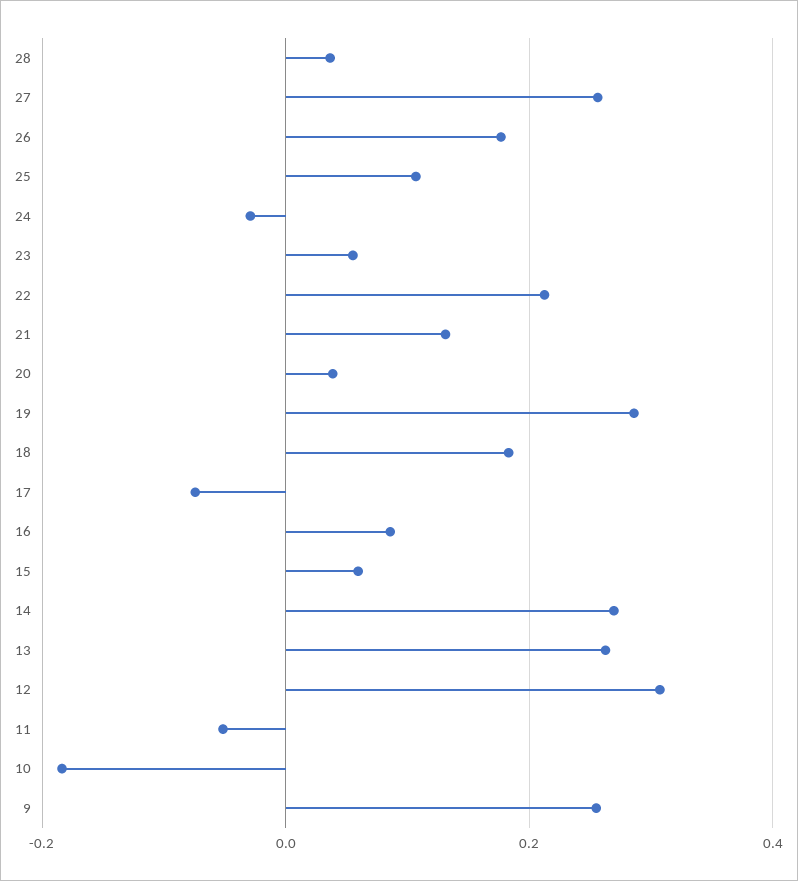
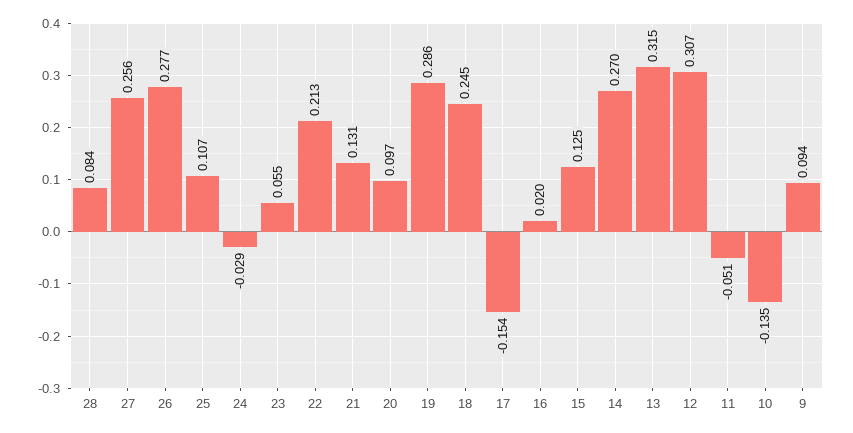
  {
-   "28": 0.04,
+   "28": 0.084,
    "27": 0.256,
-   "26": 0.18,
+   "26": 0.277,
    "25": 0.107,
    "24": -0.029,
    "23": 0.055,
    "22": 0.213,
    "21": 0.131,
-   "20": 0.04,
+   "20": 0.097,
    "19": 0.286,
-   "18": 0.18,
+   "18": 0.245,
-   "17": -0.08,
+   "17": -0.154,
-   "16": 0.08,
+   "16": 0.02,
-   "15": 0.06,
+   "15": 0.125,
    "14": 0.27,
-   "13": 0.26,
+   "13": 0.315,
    "12": 0.307,
    "11": -0.051,
-   "10": -0.18,
+   "10": -0.135,
-   "9": 0.26
+   "9": 0.094
  }

